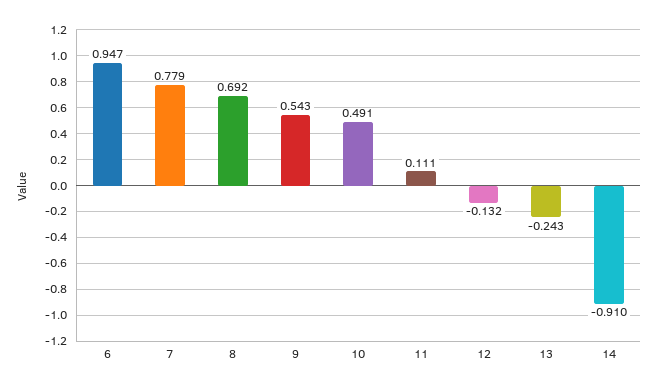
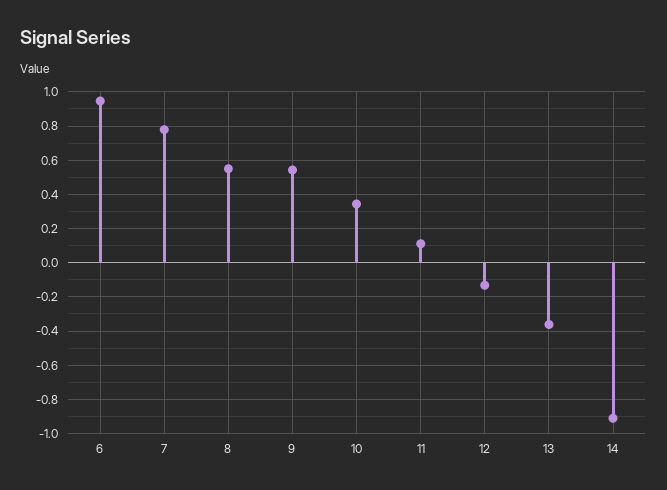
  {
    "6": 0.947,
    "7": 0.779,
-   "8": 0.692,
+   "8": 0.55,
    "9": 0.543,
-   "10": 0.491,
+   "10": 0.35,
    "11": 0.111,
    "12": -0.132,
-   "13": -0.243,
+   "13": -0.35,
    "14": -0.91
  }

